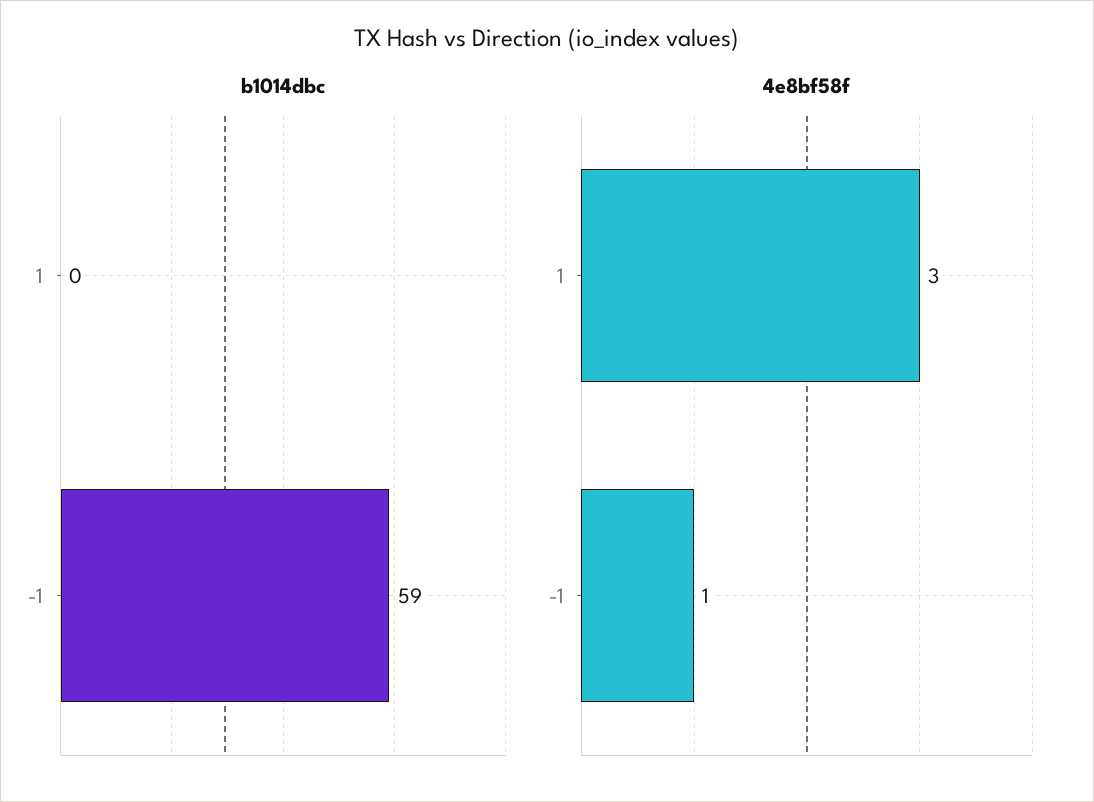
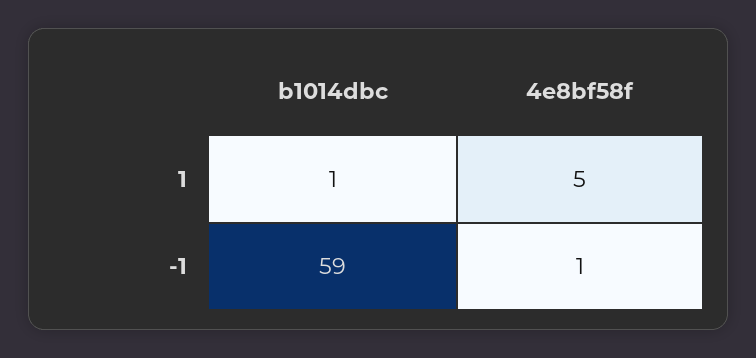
  {
    "b1014dbc": {
-     "1": 0,
+     "1": 1,
      "-1": 59
    },
    "4e8bf58f": {
-     "1": 3,
+     "1": 5,
      "-1": 1
    }
  }

